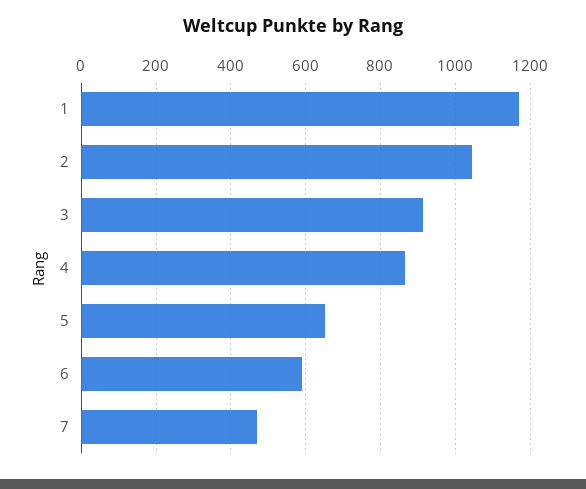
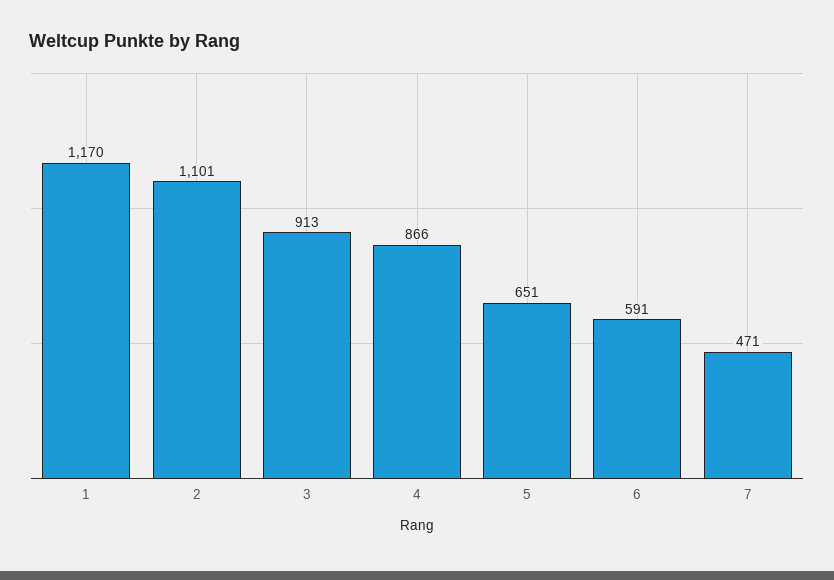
  {
    "1": 1170,
-   "2": 1040,
+   "2": 1101,
    "3": 913,
    "4": 866,
    "5": 651,
    "6": 591,
    "7": 471
  }

